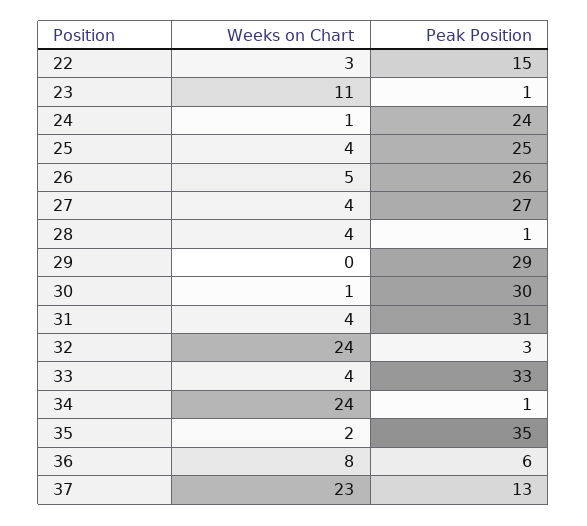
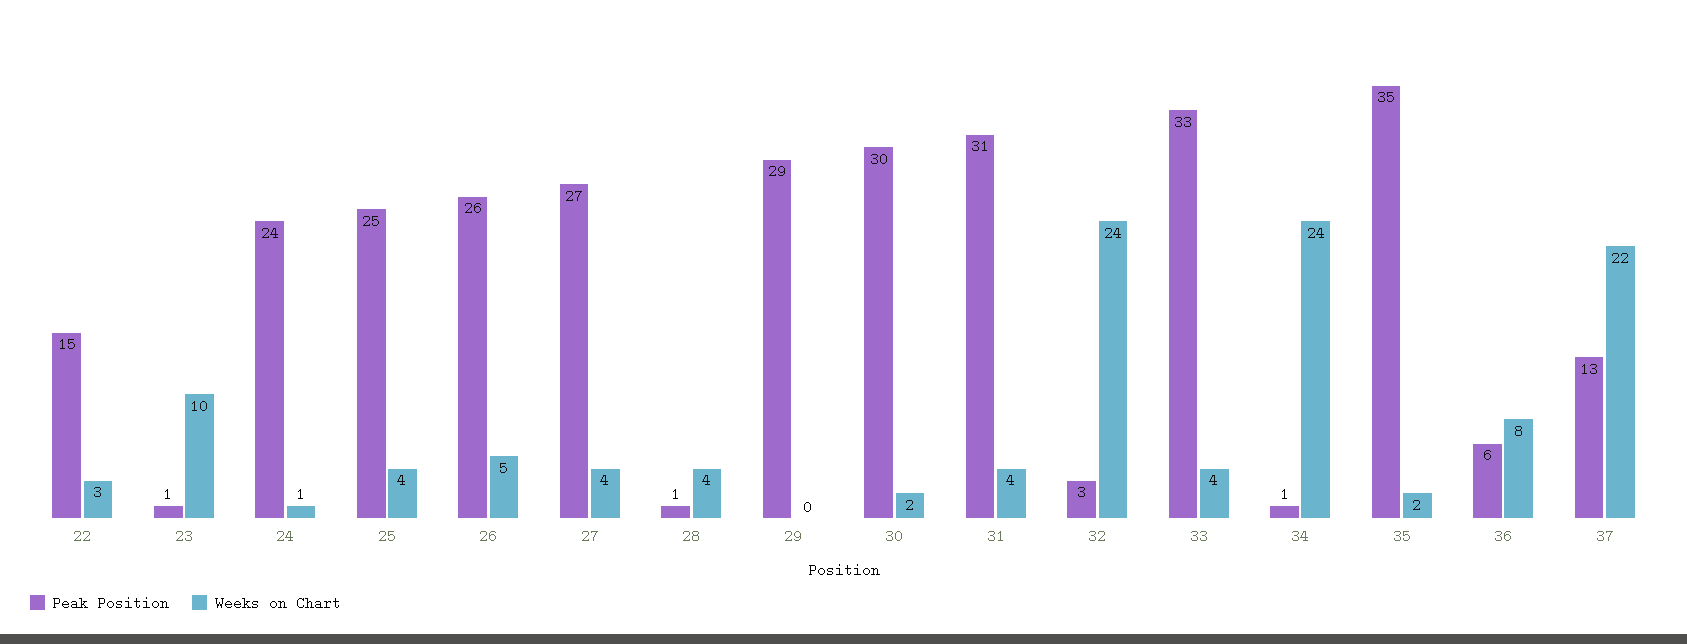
  {
    "Weeks on Chart": {
      "22": 3,
-     "23": 11,
+     "23": 10,
      "24": 1,
      "25": 4,
      "26": 5,
      "27": 4,
      "28": 4,
      "29": 0,
-     "30": 1,
+     "30": 2,
      "31": 4,
      "32": 24,
      "33": 4,
      "34": 24,
      "35": 2,
      "36": 8,
-     "37": 23
+     "37": 22
    },
    "Peak Position": {
      "22": 15,
      "23": 1,
      "24": 24,
      "25": 25,
      "26": 26,
      "27": 27,
      "28": 1,
      "29": 29,
      "30": 30,
      "31": 31,
      "32": 3,
      "33": 33,
      "34": 1,
      "35": 35,
      "36": 6,
      "37": 13
    }
  }

